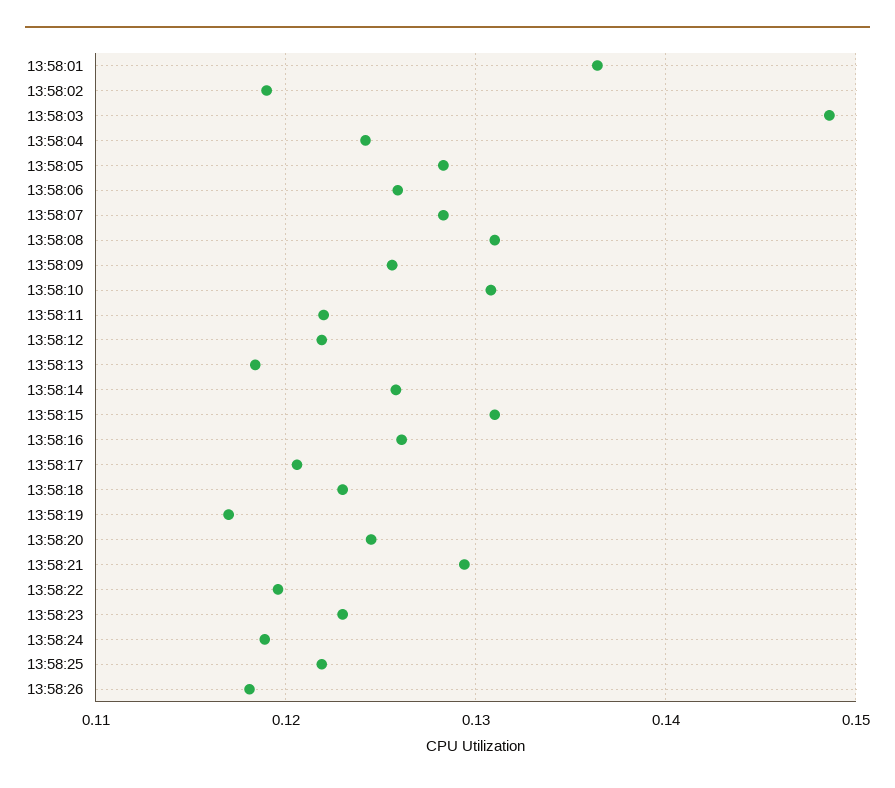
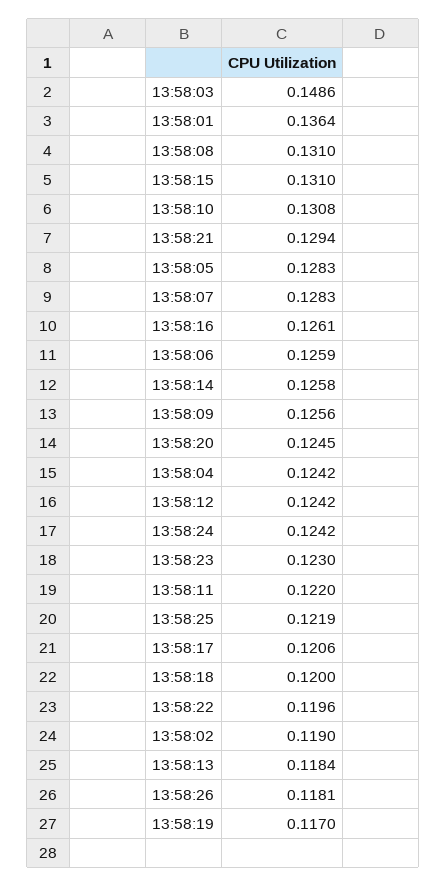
  {
    "13:58:01": 0.1364,
    "13:58:02": 0.119,
    "13:58:03": 0.1486,
    "13:58:04": 0.1242,
    "13:58:05": 0.1283,
    "13:58:06": 0.1259,
    "13:58:07": 0.1283,
    "13:58:08": 0.131,
    "13:58:09": 0.1256,
    "13:58:10": 0.1308,
    "13:58:11": 0.122,
-   "13:58:12": 0.122,
+   "13:58:12": 0.1242,
    "13:58:13": 0.1184,
    "13:58:14": 0.1258,
    "13:58:15": 0.131,
    "13:58:16": 0.1261,
    "13:58:17": 0.1206,
-   "13:58:18": 0.123,
+   "13:58:18": 0.12,
    "13:58:19": 0.117,
    "13:58:20": 0.1245,
    "13:58:21": 0.1294,
    "13:58:22": 0.1196,
    "13:58:23": 0.123,
-   "13:58:24": 0.119,
+   "13:58:24": 0.1242,
    "13:58:25": 0.1219,
    "13:58:26": 0.1181
  }

